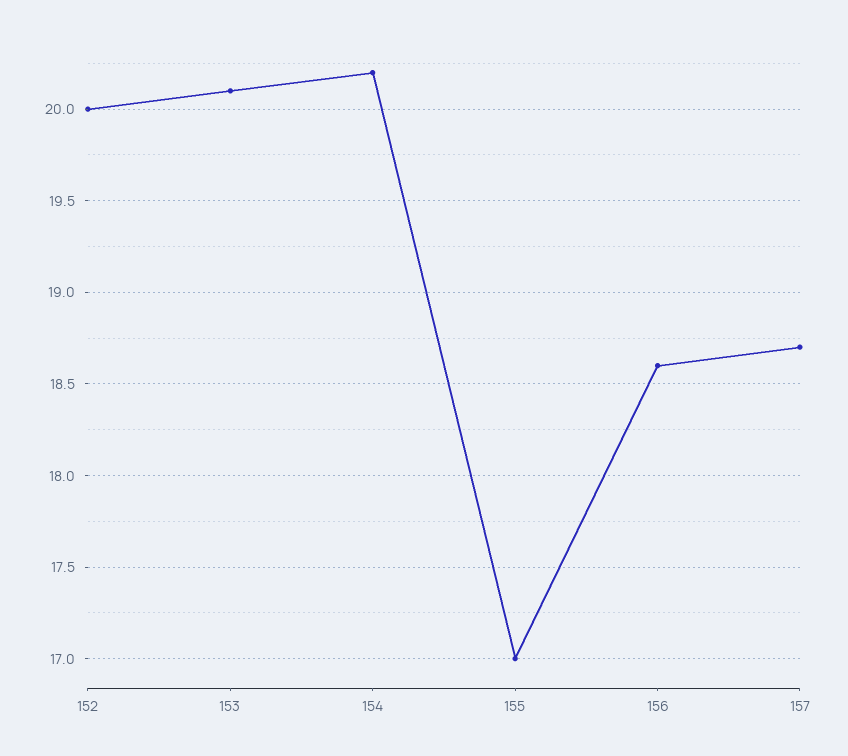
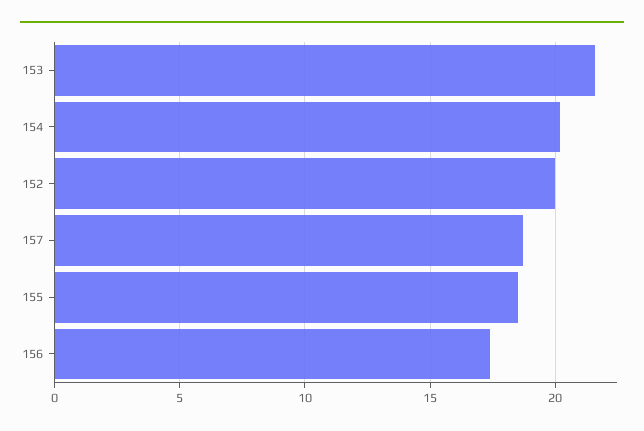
  {
    "152": 20,
-   "153": 20.1,
+   "153": 21.5,
    "154": 20.2,
-   "155": 17,
+   "155": 18.5,
-   "156": 18.6,
+   "156": 17.5,
    "157": 18.7
  }

